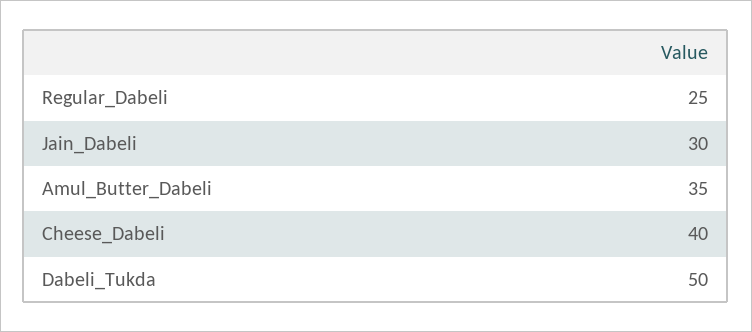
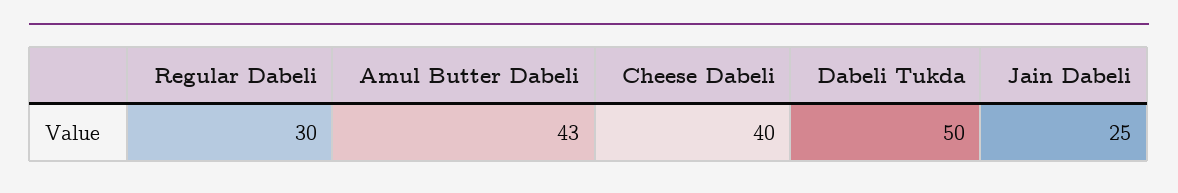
  {
-   "Regular_Dabeli": 25,
+   "Regular_Dabeli": 30,
-   "Jain_Dabeli": 30,
+   "Jain_Dabeli": 25,
-   "Amul_Butter_Dabeli": 35,
+   "Amul_Butter_Dabeli": 43,
    "Cheese_Dabeli": 40,
    "Dabeli_Tukda": 50
  }

